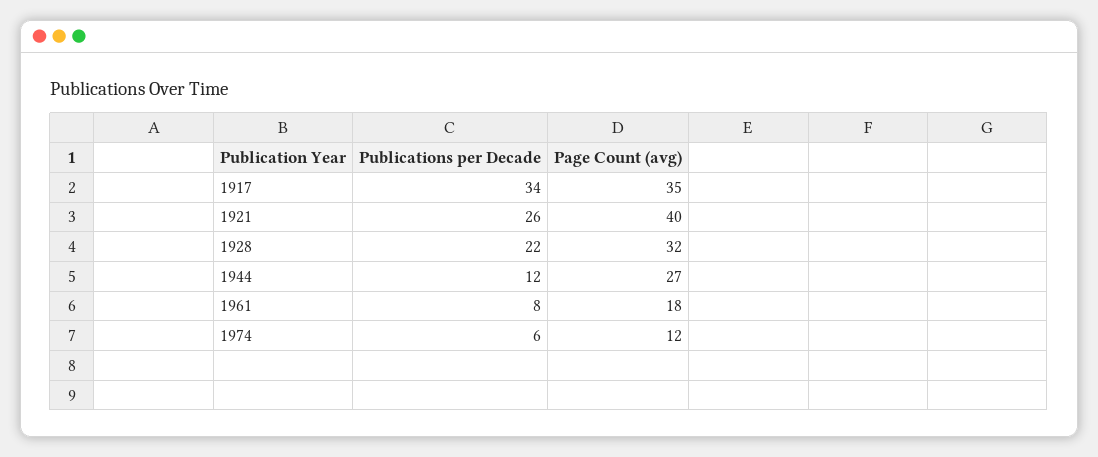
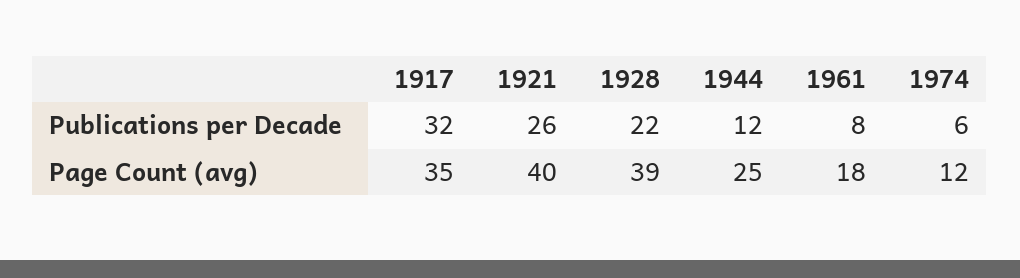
  {
    "Publications per Decade": {
-     "1917": 34,
+     "1917": 32,
      "1921": 26,
      "1928": 22,
      "1944": 12,
      "1961": 8,
      "1974": 6
    },
    "Page Count (avg)": {
      "1917": 35,
      "1921": 40,
-     "1928": 32,
+     "1928": 39,
-     "1944": 27,
+     "1944": 25,
      "1961": 18,
      "1974": 12
    }
  }

